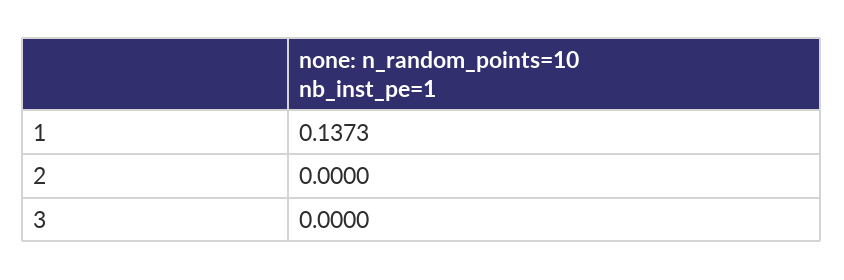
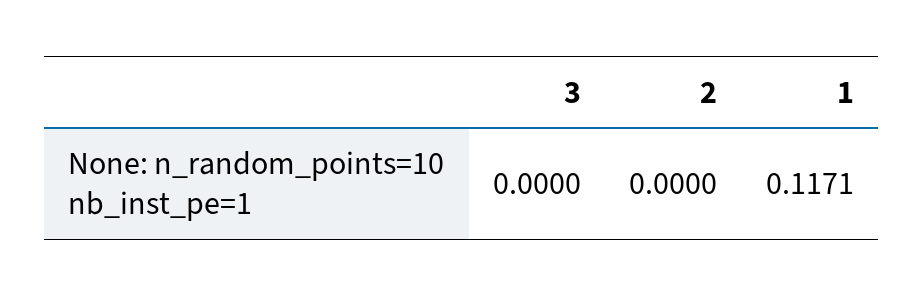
  {
-   "1": 0.1373,
+   "1": 0.1171,
    "2": 0,
    "3": 0
  }

